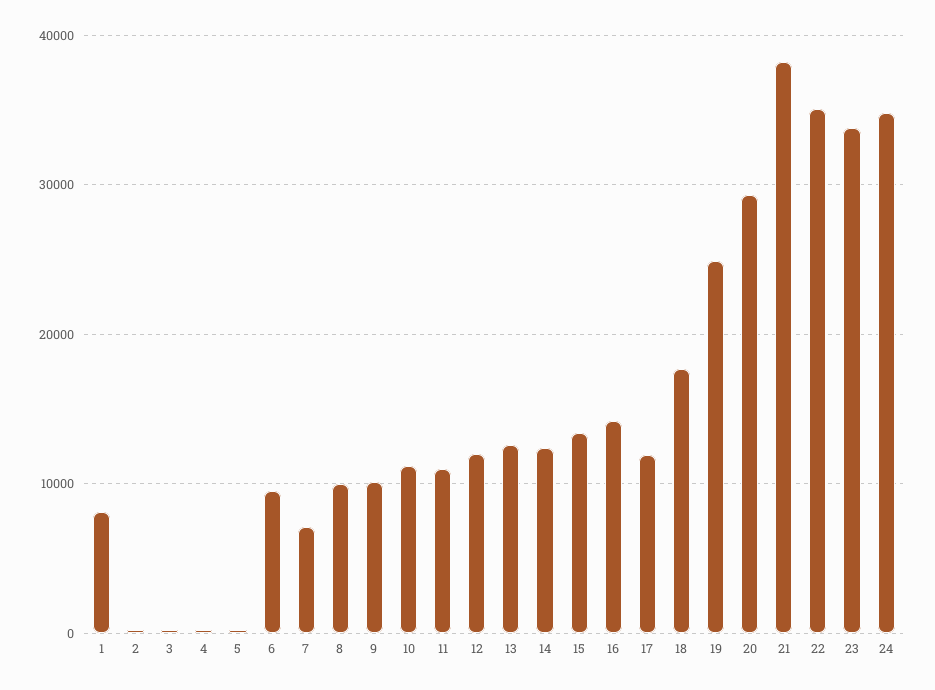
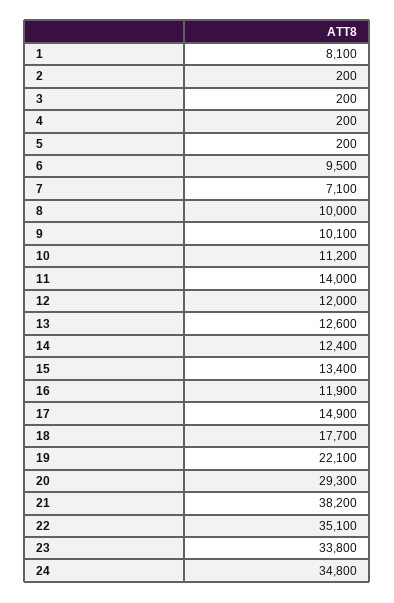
  {
    "1": 8100,
    "2": 200,
    "3": 200,
    "4": 200,
    "5": 200,
    "6": 9500,
    "7": 7100,
    "8": 10000,
    "9": 10100,
    "10": 11200,
-   "11": 11000,
+   "11": 14000,
    "12": 12000,
    "13": 12600,
    "14": 12400,
    "15": 13400,
-   "16": 14000,
+   "16": 11900,
-   "17": 12000,
+   "17": 14900,
    "18": 17700,
-   "19": 25000,
+   "19": 22100,
    "20": 29300,
    "21": 38200,
    "22": 35100,
    "23": 33800,
    "24": 34800
  }

